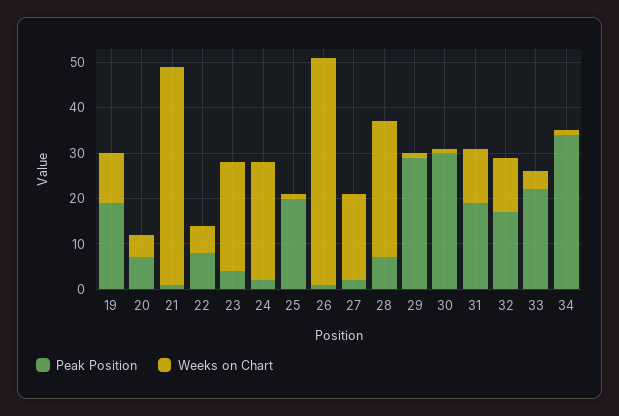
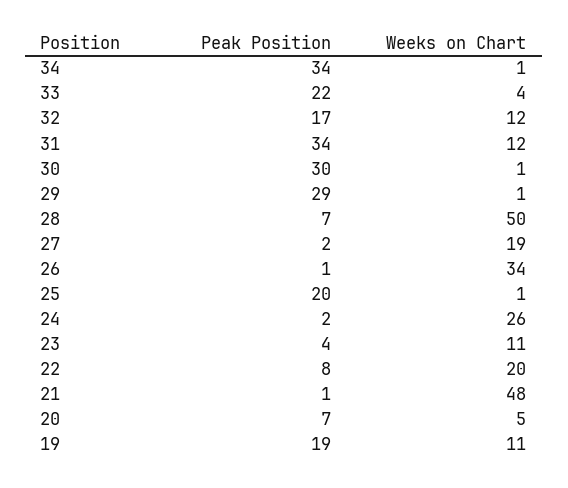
  {
    "Peak Position": {
      "19": 19,
      "20": 7,
      "21": 1,
      "22": 8,
      "23": 4,
      "24": 2,
      "25": 20,
      "26": 1,
      "27": 2,
      "28": 7,
      "29": 29,
      "30": 30,
-     "31": 20,
+     "31": 34,
      "32": 17,
      "33": 22,
      "34": 34
    },
    "Weeks on Chart": {
      "19": 11,
      "20": 5,
      "21": 48,
-     "22": 5,
+     "22": 20,
-     "23": 25,
+     "23": 11,
      "24": 26,
      "25": 1,
-     "26": 50,
+     "26": 34,
      "27": 19,
-     "28": 30,
+     "28": 50,
      "29": 1,
      "30": 1,
      "31": 12,
      "32": 12,
      "33": 4,
      "34": 1
    }
  }

